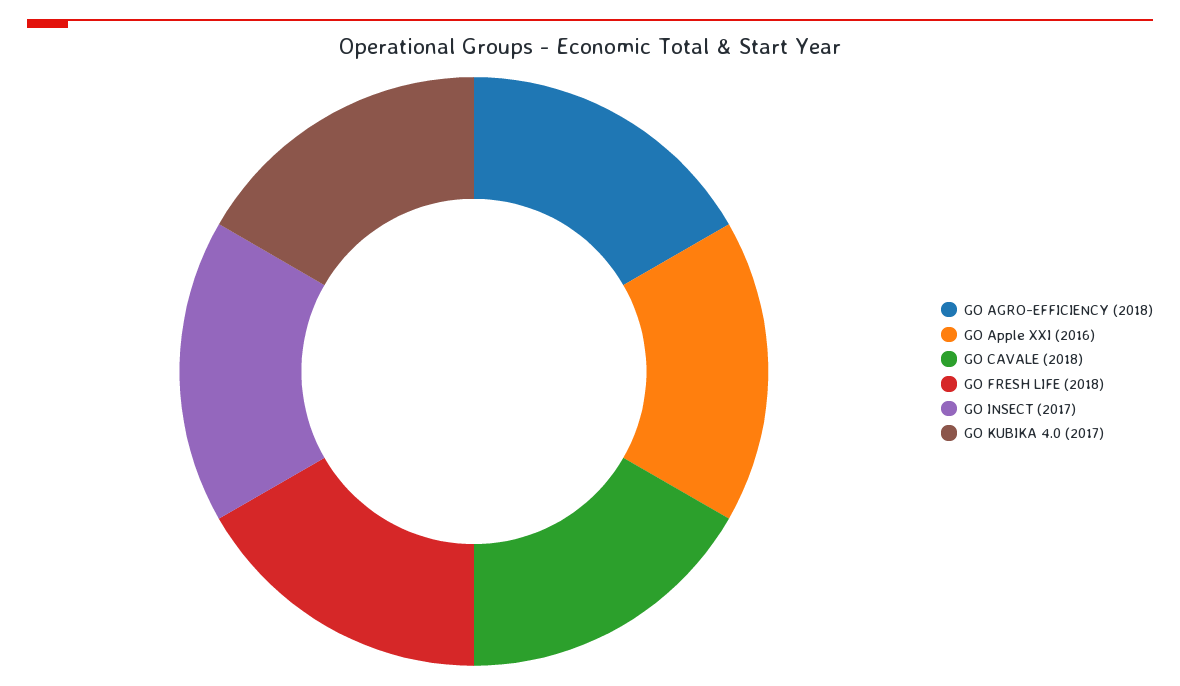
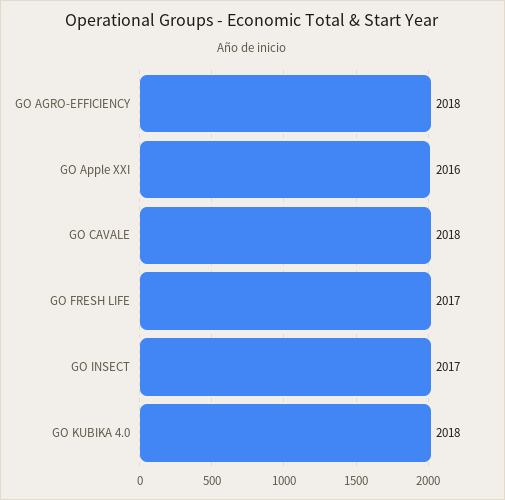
  {
    "GO AGRO-EFFICIENCY": 2018,
    "GO Apple XXI": 2016,
    "GO CAVALE": 2018,
-   "GO FRESH LIFE": 2018,
+   "GO FRESH LIFE": 2017,
    "GO INSECT": 2017,
-   "GO KUBIKA 4.0": 2017
+   "GO KUBIKA 4.0": 2018
  }

